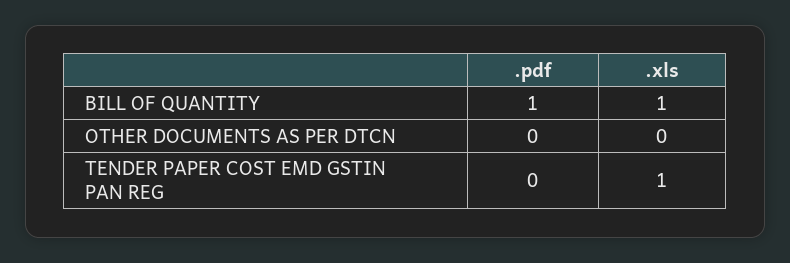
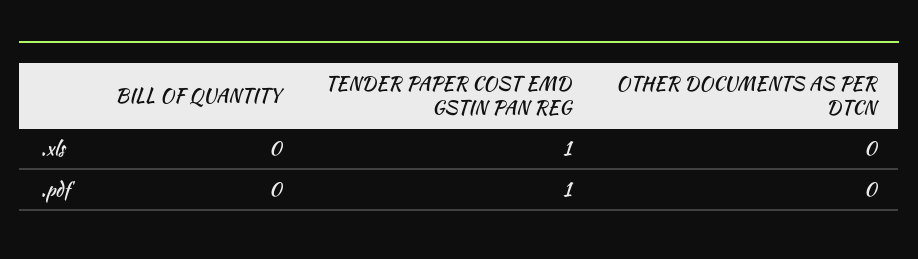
  {
    ".pdf": {
-     "BILL OF QUANTITY": 1,
+     "BILL OF QUANTITY": 0,
      "OTHER DOCUMENTS AS PER DTCN": 0,
-     "TENDER PAPER COST EMD GSTIN PAN REG": 0
+     "TENDER PAPER COST EMD GSTIN PAN REG": 1
    },
    ".xls": {
-     "BILL OF QUANTITY": 1,
+     "BILL OF QUANTITY": 0,
      "OTHER DOCUMENTS AS PER DTCN": 0,
      "TENDER PAPER COST EMD GSTIN PAN REG": 1
    }
  }

